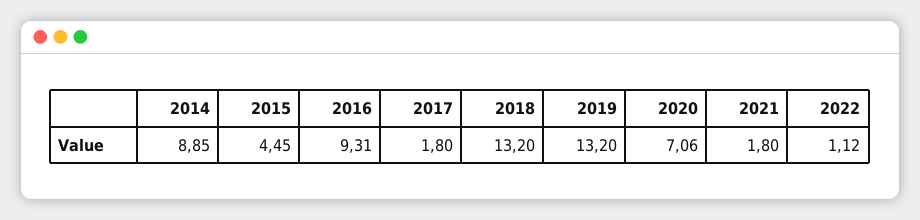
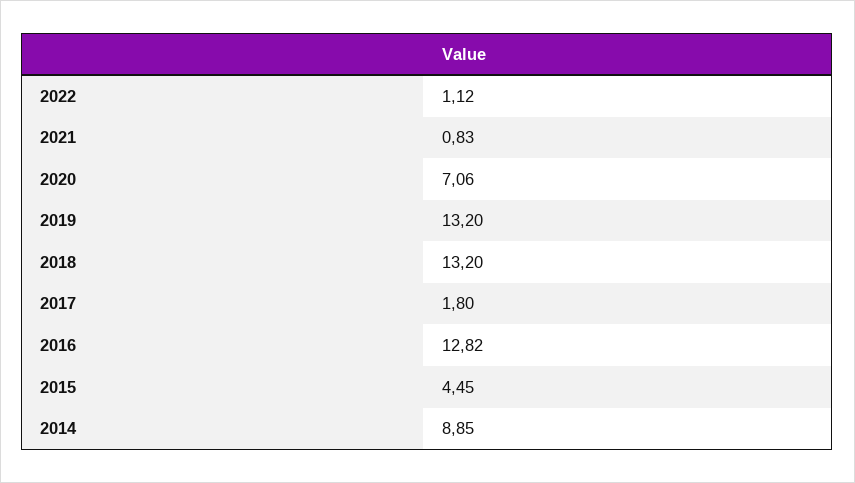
  {
    "2014": 8.85,
    "2015": 4.45,
-   "2016": 9.31,
+   "2016": 12.82,
    "2017": 1.8,
    "2018": 13.2,
    "2019": 13.2,
    "2020": 7.06,
-   "2021": 1.8,
+   "2021": 0.83,
    "2022": 1.12
  }

